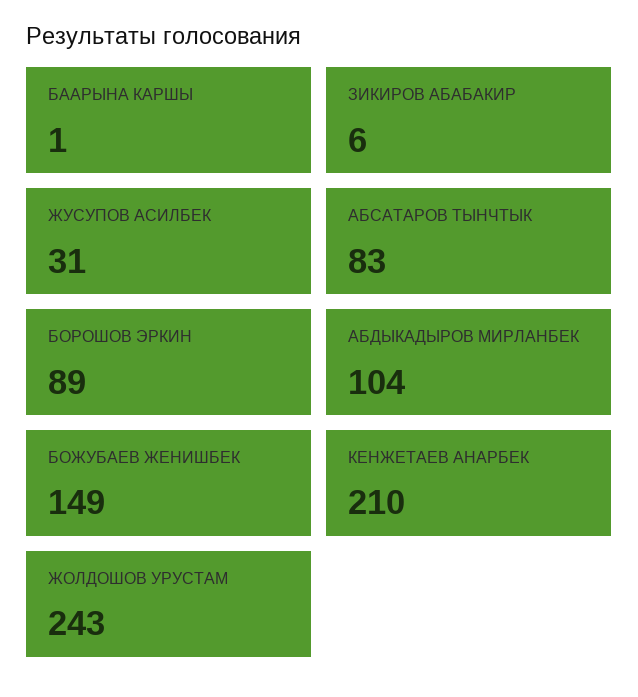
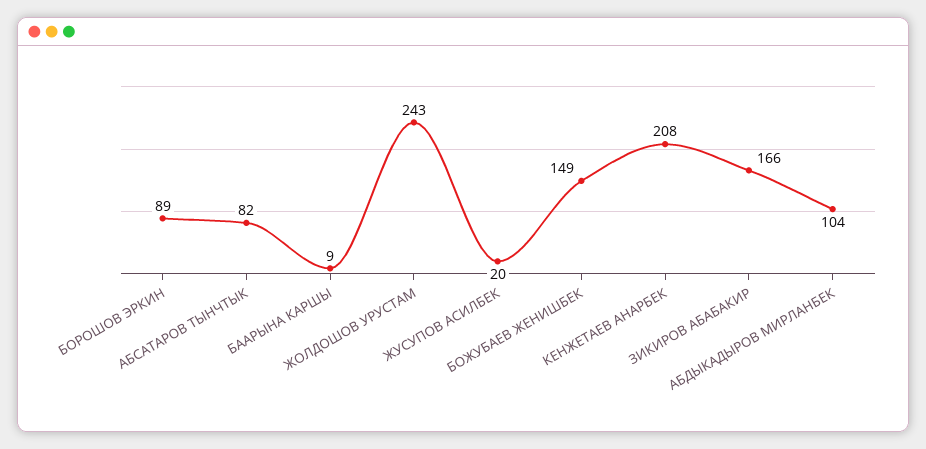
  {
-   "БААРЫНА КАРШЫ": 1,
+   "БААРЫНА КАРШЫ": 9,
-   "ЗИКИРОВ АБАБАКИР": 6,
+   "ЗИКИРОВ АБАБАКИР": 166,
-   "ЖУСУПОВ АСИЛБЕК": 31,
+   "ЖУСУПОВ АСИЛБЕК": 20,
-   "АБСАТАРОВ ТЫНЧТЫК": 83,
+   "АБСАТАРОВ ТЫНЧТЫК": 82,
    "БОРОШОВ ЭРКИН": 89,
    "АБДЫКАДЫРОВ МИРЛАНБЕК": 104,
    "БОЖУБАЕВ ЖЕНИШБЕК": 149,
-   "КЕНЖЕТАЕВ АНАРБЕК": 210,
+   "КЕНЖЕТАЕВ АНАРБЕК": 208,
    "ЖОЛДОШОВ УРУСТАМ": 243
  }

